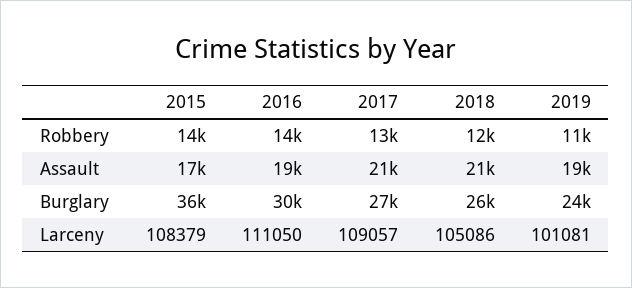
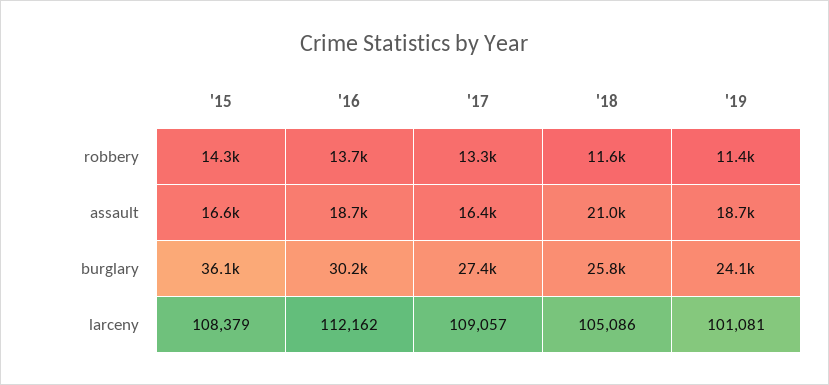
  {
    "2015": {
      "Robbery": 14300,
      "Assault": 16600,
      "Burglary": 36100,
      "Larceny": 108379
    },
    "2016": {
      "Robbery": 13700,
      "Assault": 18700,
      "Burglary": 30200,
-     "Larceny": 111050
+     "Larceny": 112162
    },
    "2017": {
      "Robbery": 13300,
-     "Assault": 21000,
+     "Assault": 16400,
      "Burglary": 27400,
      "Larceny": 109057
    },
    "2018": {
      "Robbery": 11600,
      "Assault": 21000,
      "Burglary": 25800,
      "Larceny": 105086
    },
    "2019": {
      "Robbery": 11400,
      "Assault": 18700,
      "Burglary": 24100,
      "Larceny": 101081
    }
  }

